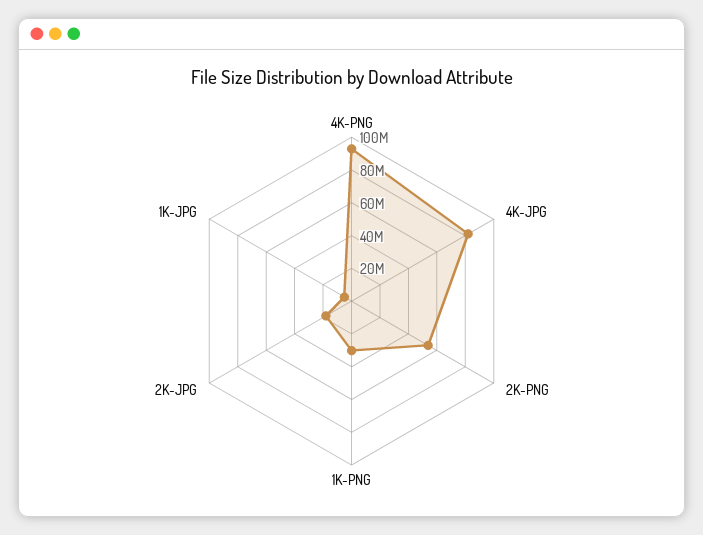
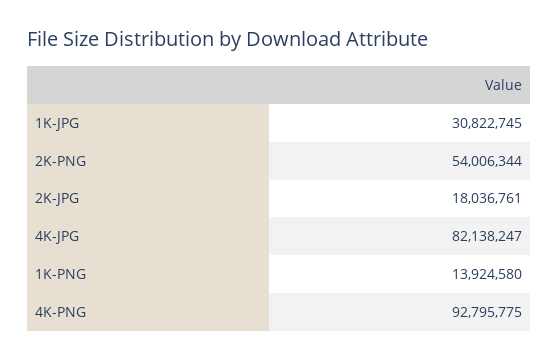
  {
    "4K-PNG": 92795775,
    "4K-JPG": 82138247,
    "2K-PNG": 54006344,
-   "1K-PNG": 30000000,
+   "1K-PNG": 13924580,
    "2K-JPG": 18036761,
-   "1K-JPG": 5000000
+   "1K-JPG": 30822745
  }

